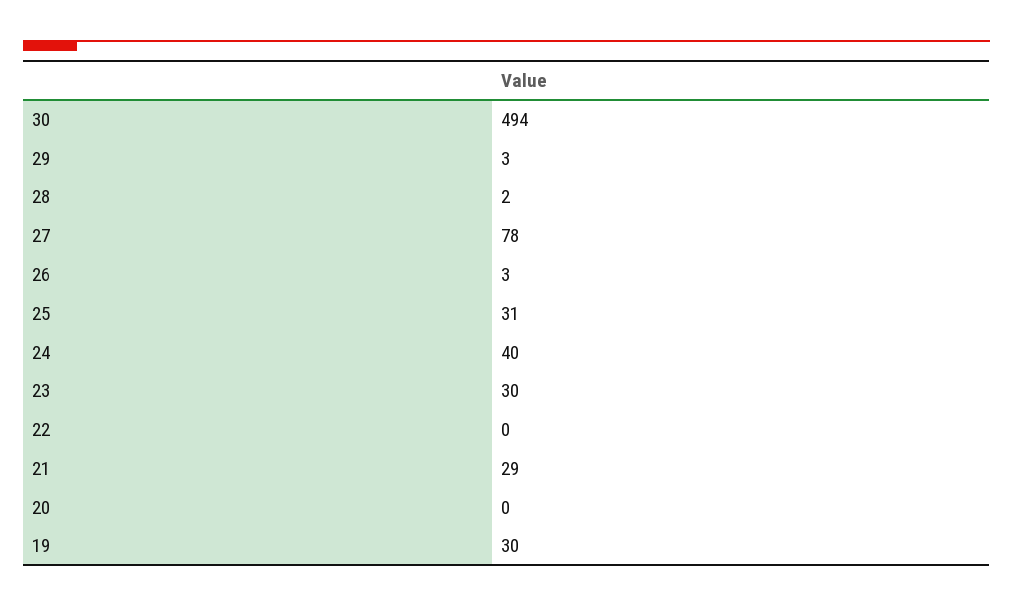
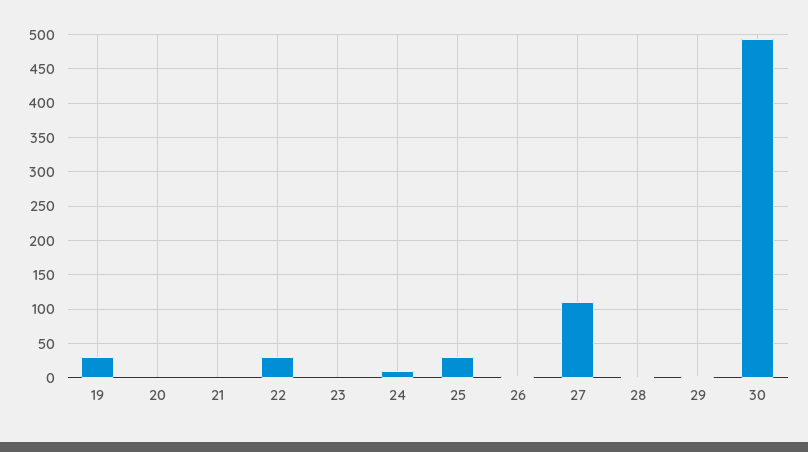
  {
    "30": 494,
    "29": 3,
    "28": 2,
-   "27": 78,
+   "27": 110,
    "26": 3,
    "25": 31,
-   "24": 40,
+   "24": 10,
-   "23": 30,
+   "23": 0,
-   "22": 0,
+   "22": 30,
-   "21": 29,
+   "21": 0,
    "20": 0,
    "19": 30
  }

